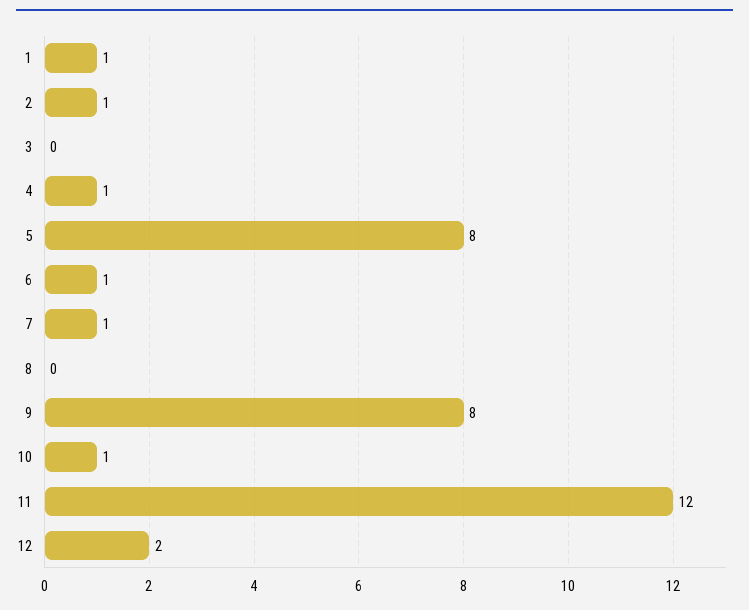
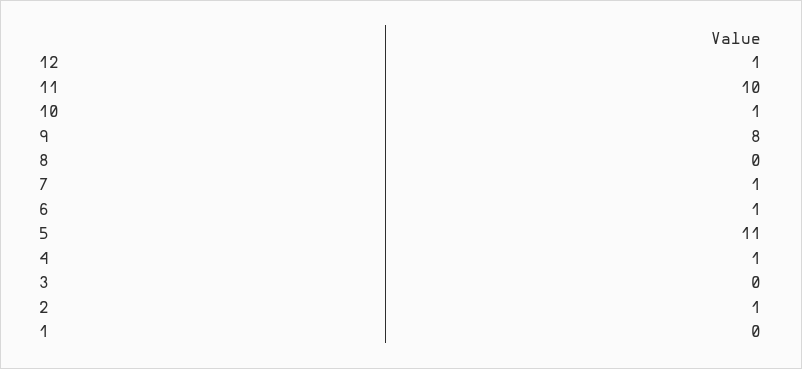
  {
-   "1": 1,
+   "1": 0,
    "2": 1,
    "3": 0,
    "4": 1,
-   "5": 8,
+   "5": 11,
    "6": 1,
    "7": 1,
    "8": 0,
    "9": 8,
    "10": 1,
-   "11": 12,
+   "11": 10,
-   "12": 2
+   "12": 1
  }

